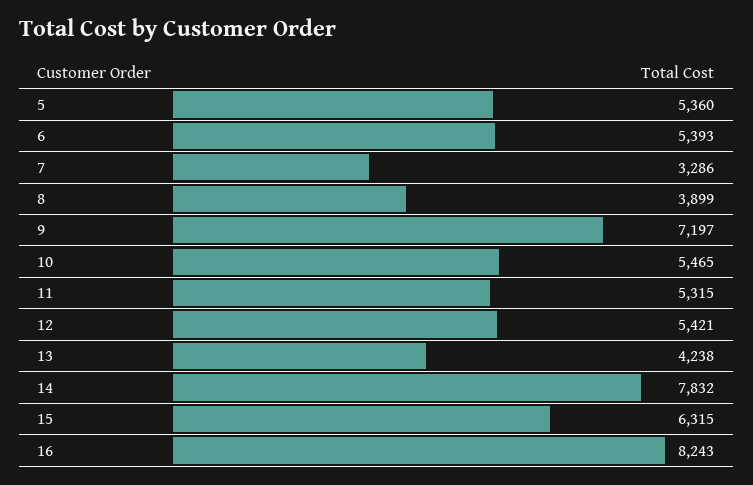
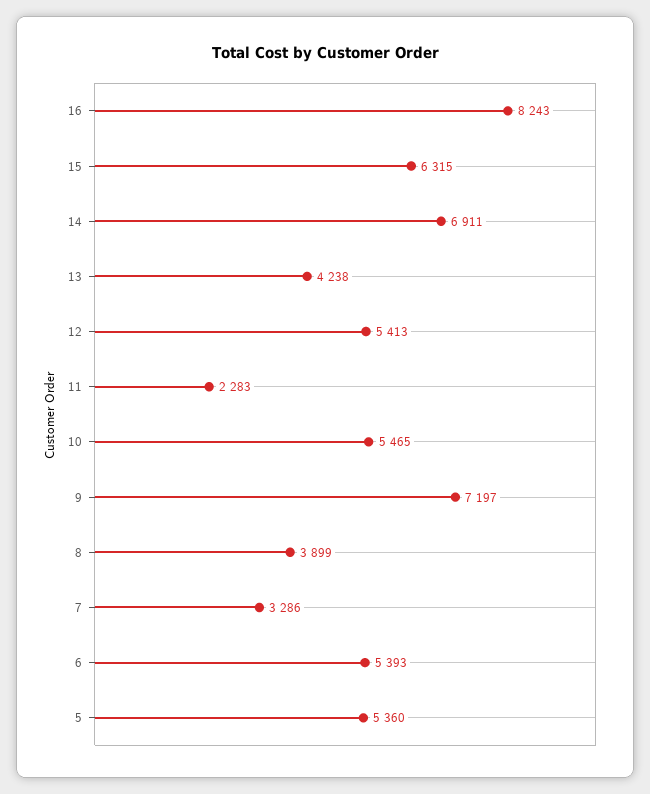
  {
    "5": 5360,
    "6": 5393,
    "7": 3286,
    "8": 3899,
    "9": 7197,
    "10": 5465,
-   "11": 5315,
+   "11": 2283,
-   "12": 5421,
+   "12": 5413,
    "13": 4238,
-   "14": 7832,
+   "14": 6911,
    "15": 6315,
    "16": 8243
  }

